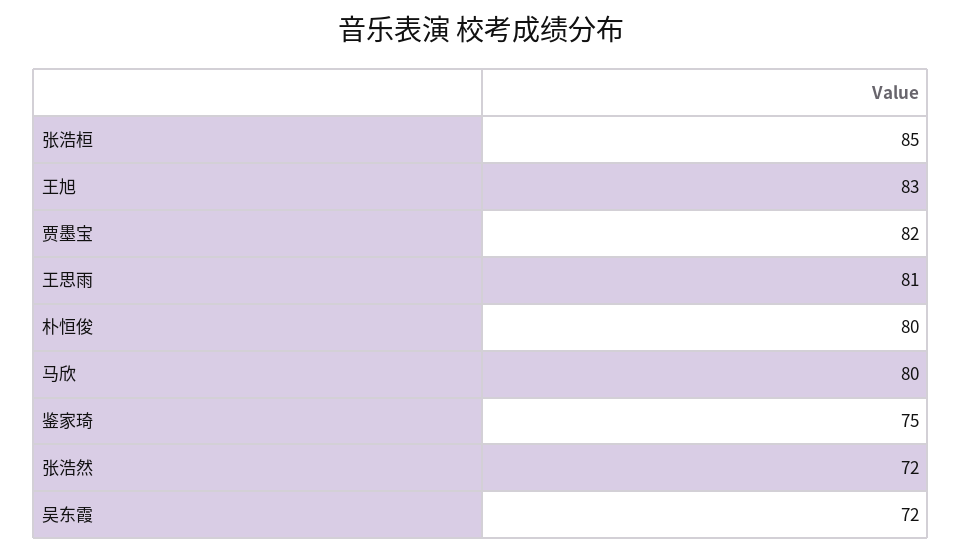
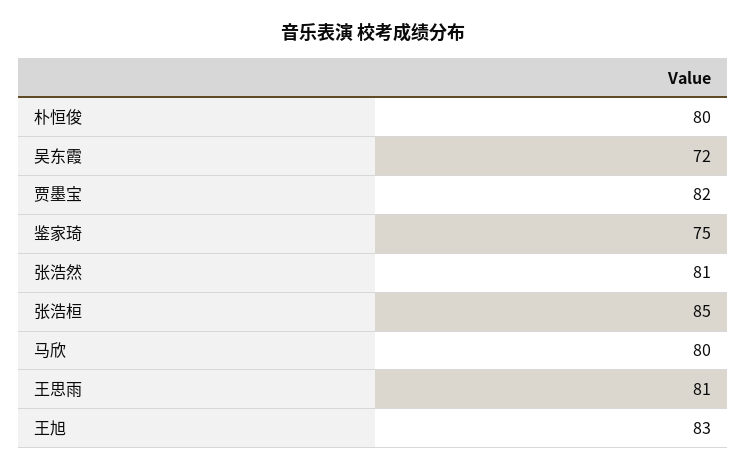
  {
    "张浩桓": 85,
    "王旭": 83,
    "贾墨宝": 82,
    "王思雨": 81,
    "朴恒俊": 80,
    "马欣": 80,
    "鉴家琦": 75,
-   "张浩然": 72,
+   "张浩然": 81,
    "吴东霞": 72
  }

